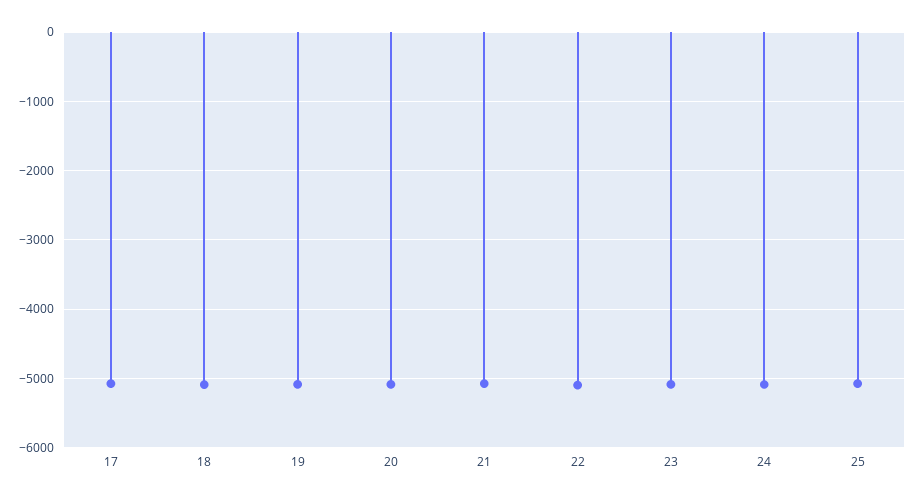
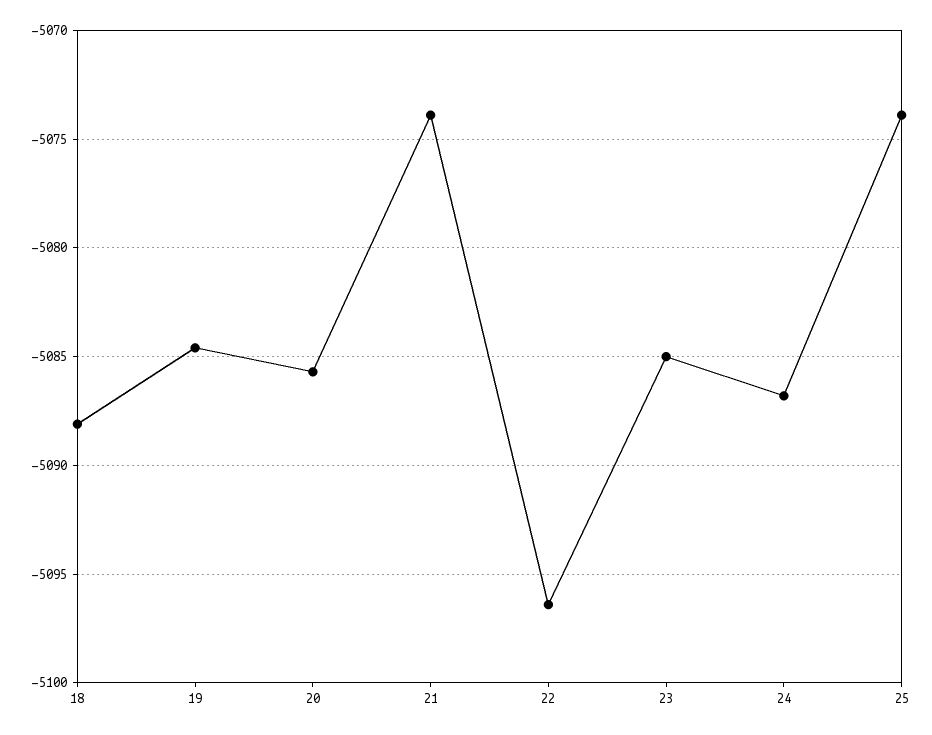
  {
-   "17": -5100,
    "18": -5088,
    "19": -5084.5,
    "20": -5085.5,
    "21": -5074,
    "22": -5096.5,
    "23": -5085,
    "24": -5087,
    "25": -5074
  }

